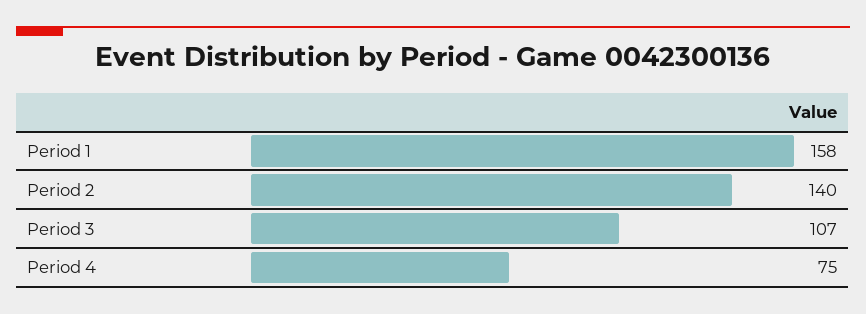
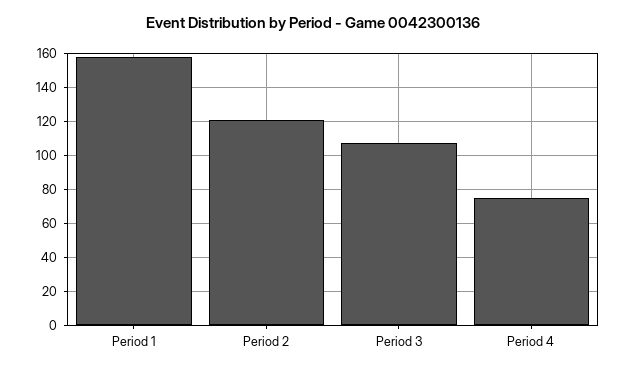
  {
    "Period 1": 158,
-   "Period 2": 140,
+   "Period 2": 120,
    "Period 3": 107,
    "Period 4": 75
  }

